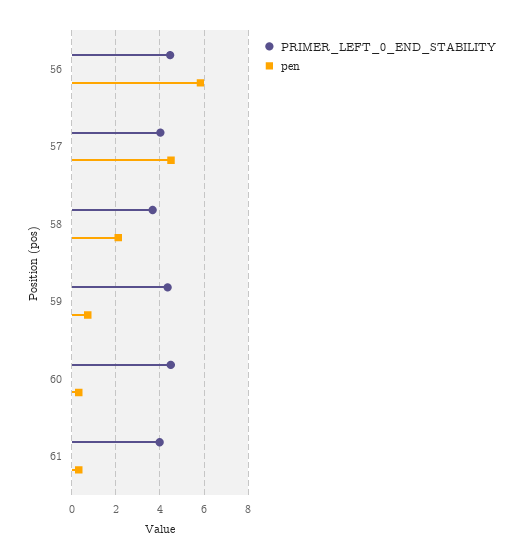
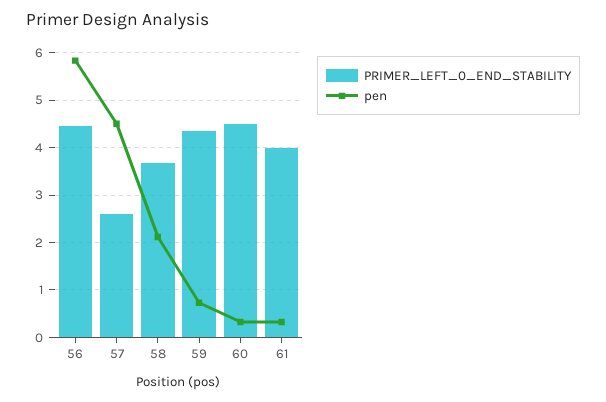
  {
    "PRIMER_LEFT_0_END_STABILITY": {
      "56": 4.4,
-     "57": 4,
+     "57": 2.6,
      "58": 3.6,
      "59": 4.4,
      "60": 4.4,
      "61": 4
    },
    "pen": {
      "56": 5.8,
      "57": 4.6,
      "58": 2.2,
      "59": 0.8,
      "60": 0.4,
      "61": 0.4
    }
  }

